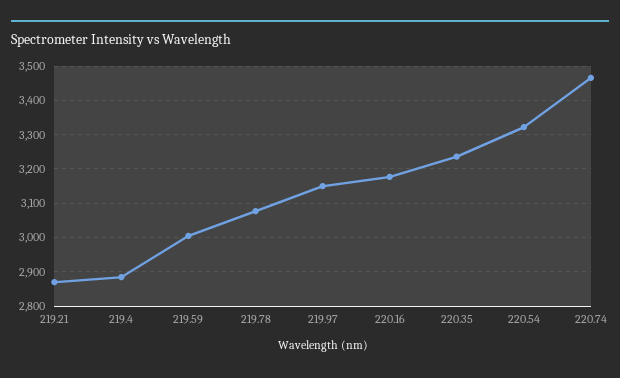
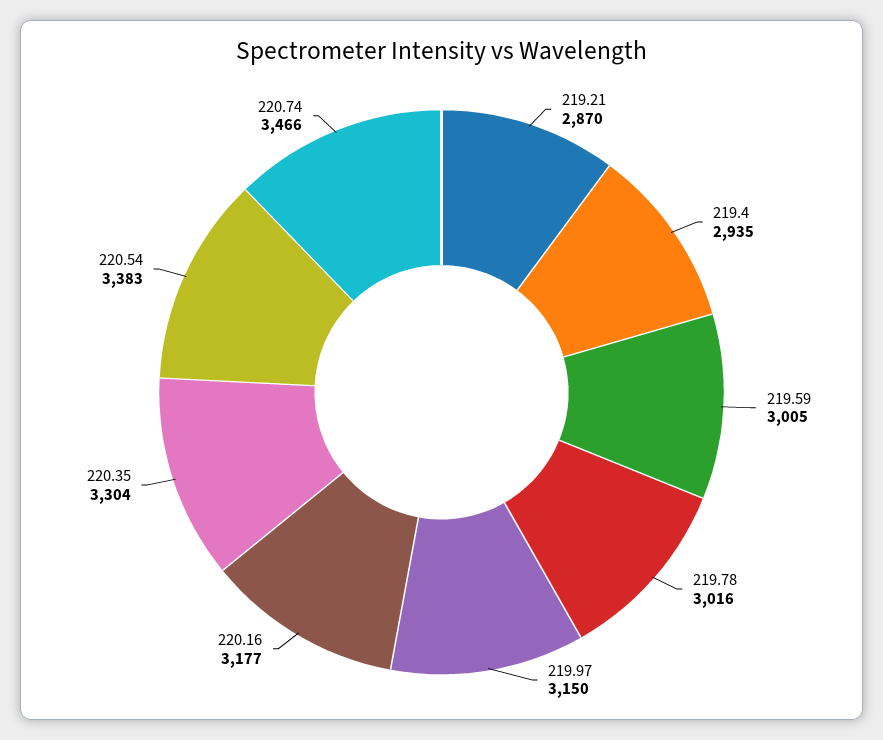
  {
    "219.21": 2870,
-   "219.4": 2880,
+   "219.4": 2935,
    "219.59": 3005,
-   "219.78": 3080,
+   "219.78": 3016,
    "219.97": 3150,
    "220.16": 3177,
-   "220.35": 3240,
+   "220.35": 3304,
-   "220.54": 3320,
+   "220.54": 3383,
    "220.74": 3466
  }

